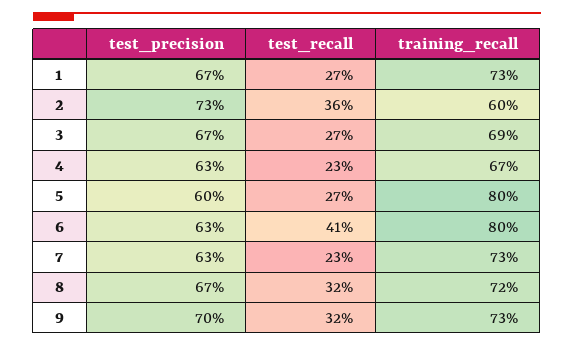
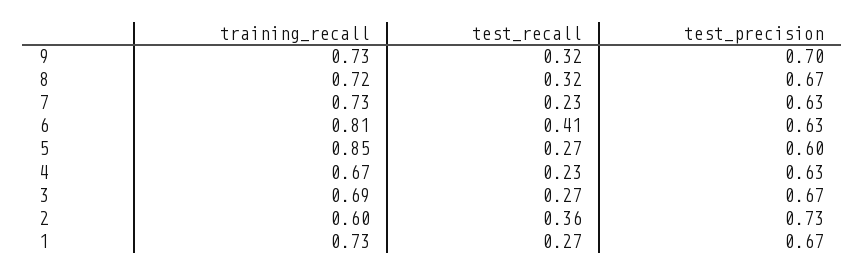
  {
    "test_precision": {
      "1": 0.67,
      "2": 0.73,
      "3": 0.67,
      "4": 0.63,
      "5": 0.6,
      "6": 0.63,
      "7": 0.63,
      "8": 0.67,
      "9": 0.7
    },
    "test_recall": {
      "1": 0.27,
      "2": 0.36,
      "3": 0.27,
      "4": 0.23,
      "5": 0.27,
      "6": 0.41,
      "7": 0.23,
      "8": 0.32,
      "9": 0.32
    },
    "training_recall": {
      "1": 0.73,
      "2": 0.6,
      "3": 0.69,
      "4": 0.67,
-     "5": 0.8,
+     "5": 0.85,
-     "6": 0.8,
+     "6": 0.81,
      "7": 0.73,
      "8": 0.72,
      "9": 0.73
    }
  }

